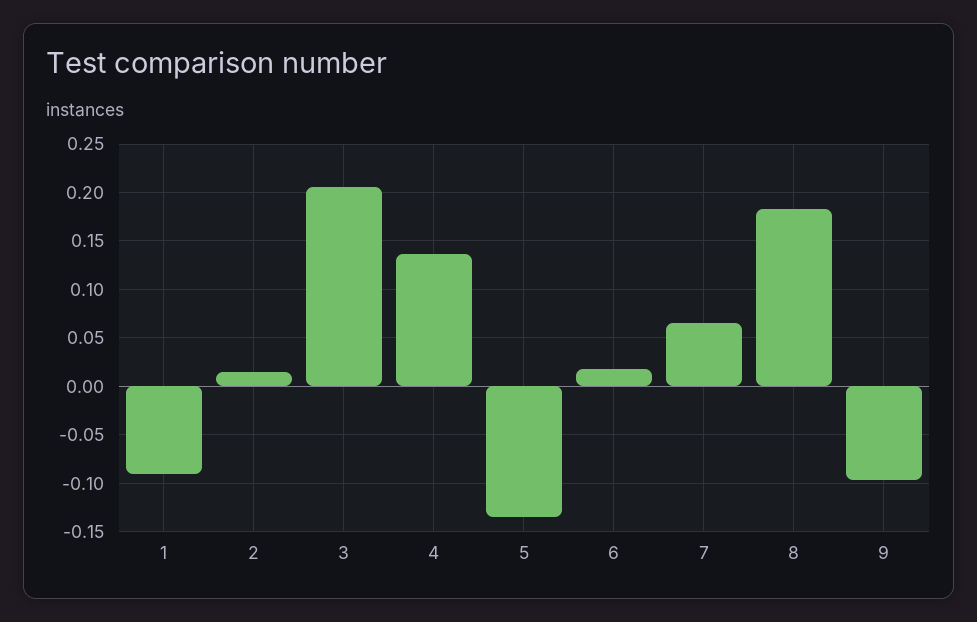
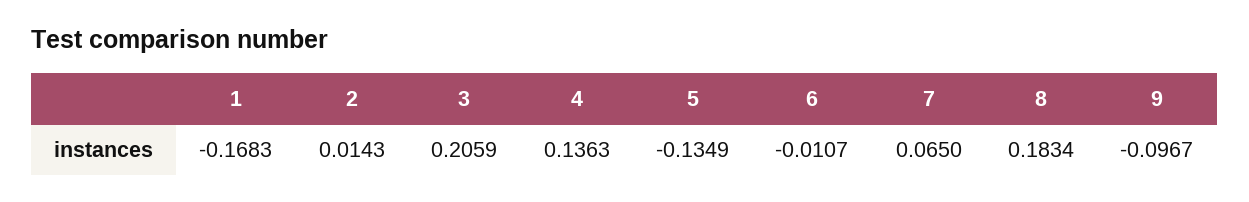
  {
-   "1": -0.09,
+   "1": -0.1683,
    "2": 0.0143,
    "3": 0.2059,
    "4": 0.1363,
    "5": -0.1349,
-   "6": 0.02,
+   "6": -0.0107,
    "7": 0.065,
    "8": 0.1834,
    "9": -0.0967
  }

